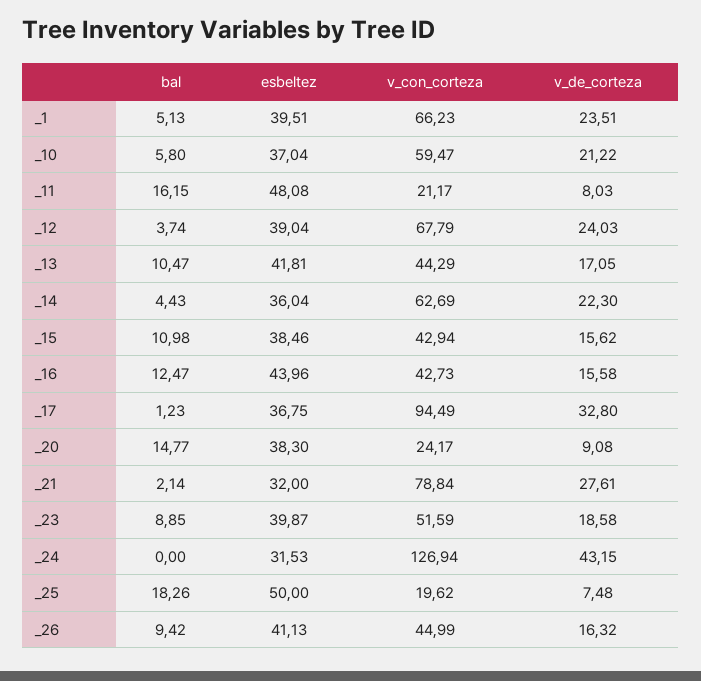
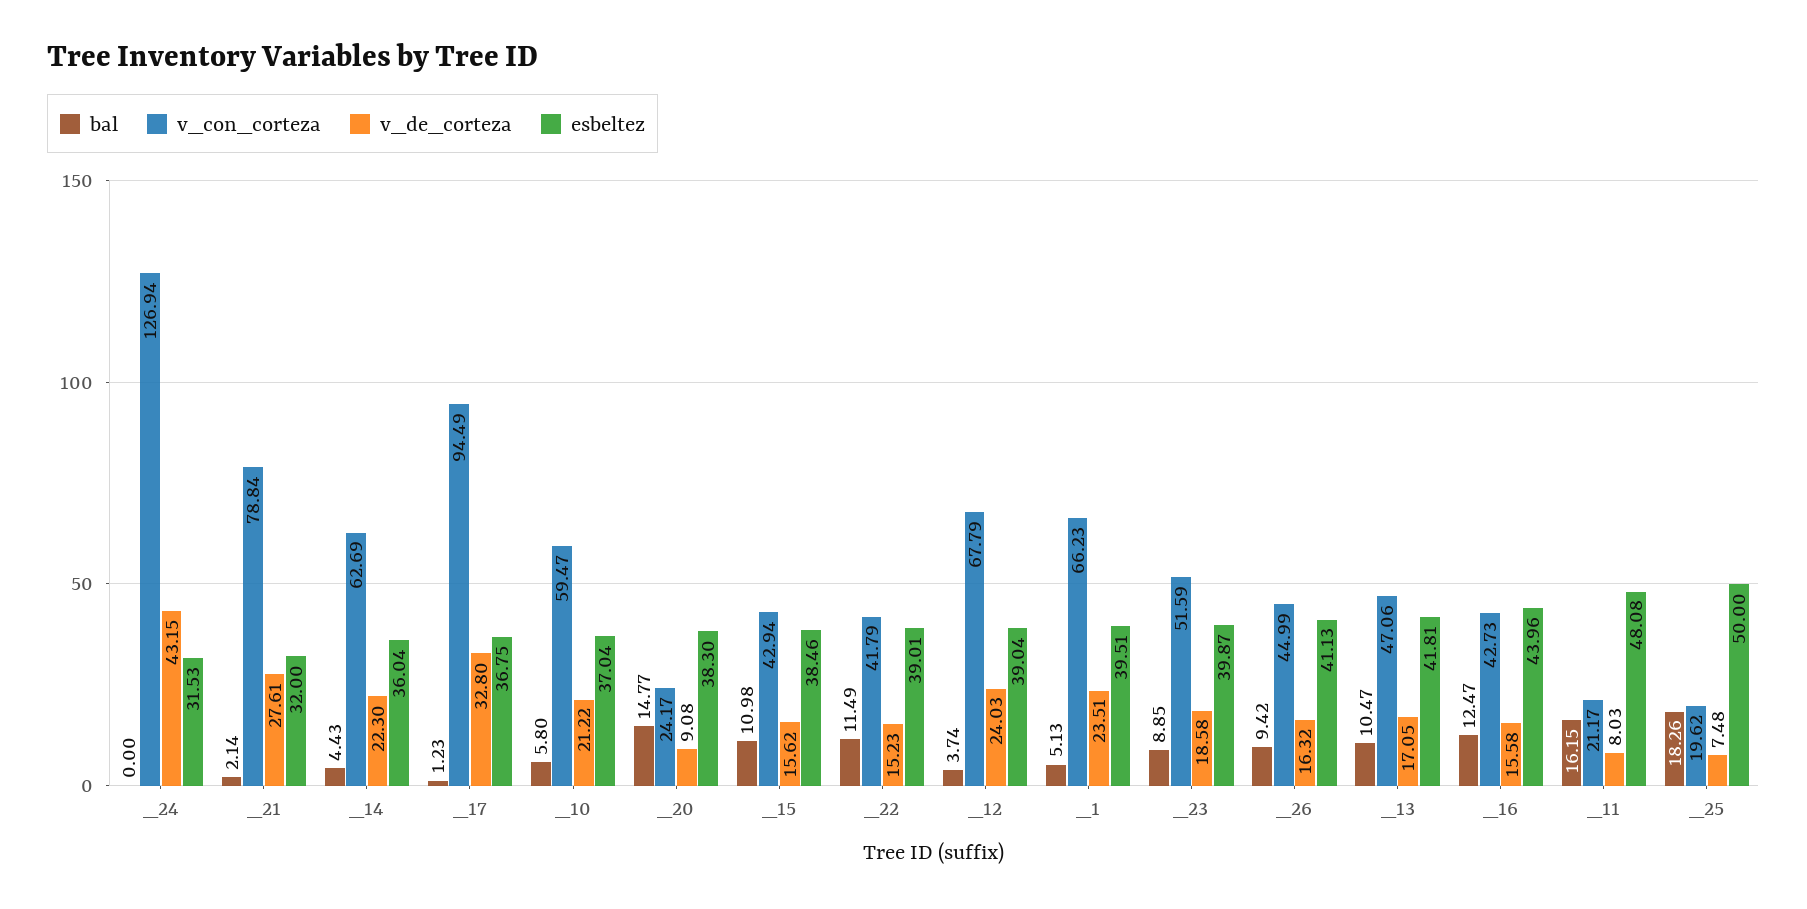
  {
    "bal": {
      "_1": 5.13,
      "_10": 5.8,
      "_11": 16.15,
      "_12": 3.74,
      "_13": 10.47,
      "_14": 4.43,
      "_15": 10.98,
      "_16": 12.47,
      "_17": 1.23,
      "_20": 14.77,
      "_21": 2.14,
      "_23": 8.85,
      "_24": 0,
      "_25": 18.26,
-     "_26": 9.42
+     "_26": 9.42,
+     "_22": 11.49
    },
    "esbeltez": {
      "_1": 39.51,
      "_10": 37.04,
      "_11": 48.08,
      "_12": 39.04,
      "_13": 41.81,
      "_14": 36.04,
      "_15": 38.46,
      "_16": 43.96,
      "_17": 36.75,
      "_20": 38.3,
      "_21": 32,
      "_23": 39.87,
      "_24": 31.53,
      "_25": 50,
-     "_26": 41.13
+     "_26": 41.13,
+     "_22": 39.01
    },
    "v_con_corteza": {
      "_1": 66.23,
      "_10": 59.47,
      "_11": 21.17,
      "_12": 67.79,
-     "_13": 44.29,
+     "_13": 47.06,
      "_14": 62.69,
      "_15": 42.94,
      "_16": 42.73,
      "_17": 94.49,
      "_20": 24.17,
      "_21": 78.84,
      "_23": 51.59,
      "_24": 126.94,
      "_25": 19.62,
-     "_26": 44.99
+     "_26": 44.99,
+     "_22": 41.79
    },
    "v_de_corteza": {
      "_1": 23.51,
      "_10": 21.22,
      "_11": 8.03,
      "_12": 24.03,
      "_13": 17.05,
      "_14": 22.3,
      "_15": 15.62,
      "_16": 15.58,
      "_17": 32.8,
      "_20": 9.08,
      "_21": 27.61,
      "_23": 18.58,
      "_24": 43.15,
      "_25": 7.48,
-     "_26": 16.32
+     "_26": 16.32,
+     "_22": 15.23
    }
  }

